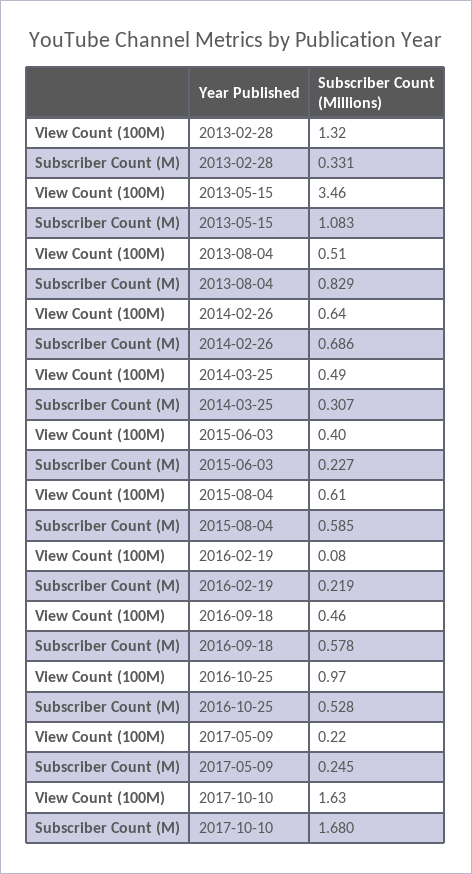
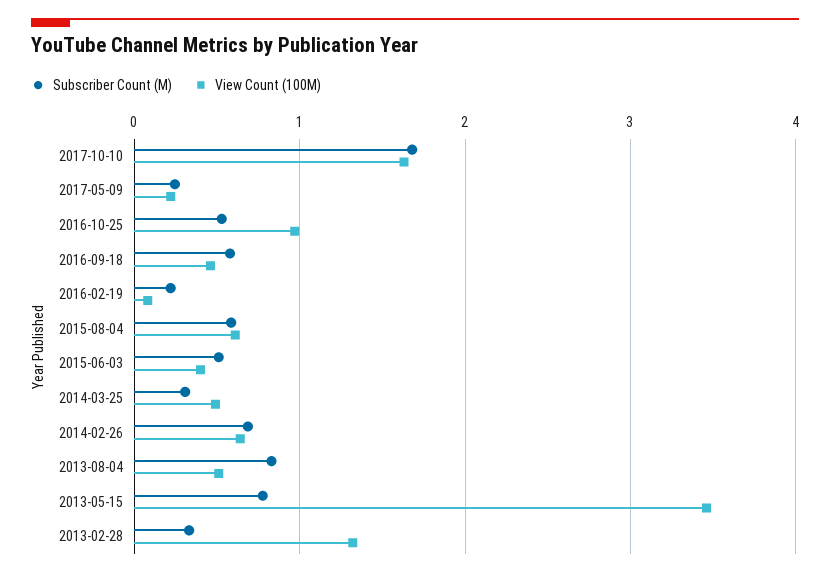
  {
    "View Count (100M)": {
      "2013-02-28": 1.32,
      "2013-05-15": 3.46,
      "2013-08-04": 0.51,
      "2014-02-26": 0.64,
      "2014-03-25": 0.49,
      "2015-06-03": 0.4,
      "2015-08-04": 0.61,
      "2016-02-19": 0.08,
      "2016-09-18": 0.46,
      "2016-10-25": 0.97,
      "2017-05-09": 0.22,
      "2017-10-10": 1.63
    },
    "Subscriber Count (M)": {
      "2013-02-28": 0.331,
-     "2013-05-15": 1.083,
+     "2013-05-15": 0.8,
      "2013-08-04": 0.829,
      "2014-02-26": 0.686,
      "2014-03-25": 0.307,
-     "2015-06-03": 0.227,
+     "2015-06-03": 0.5,
      "2015-08-04": 0.585,
      "2016-02-19": 0.219,
      "2016-09-18": 0.578,
      "2016-10-25": 0.528,
      "2017-05-09": 0.245,
      "2017-10-10": 1.68
    }
  }

